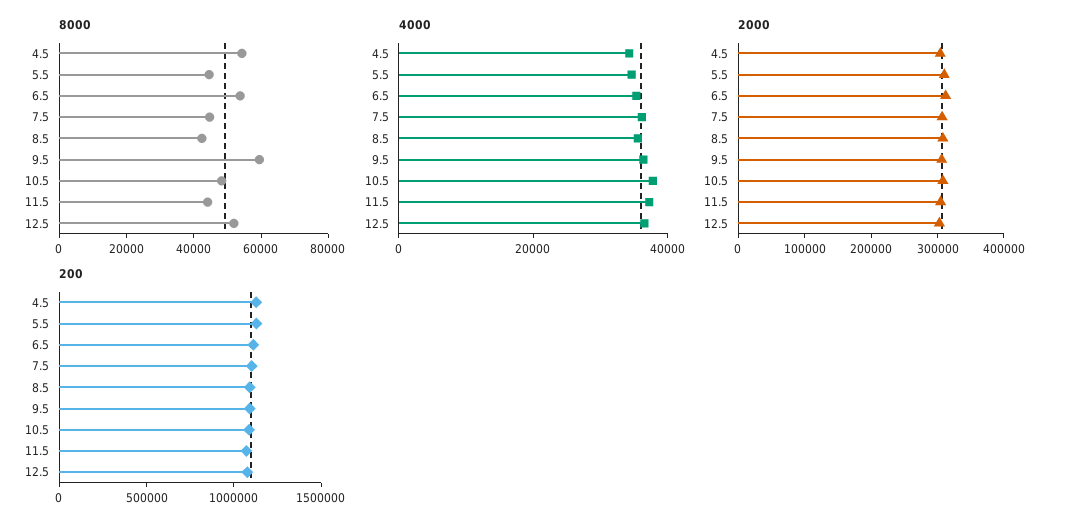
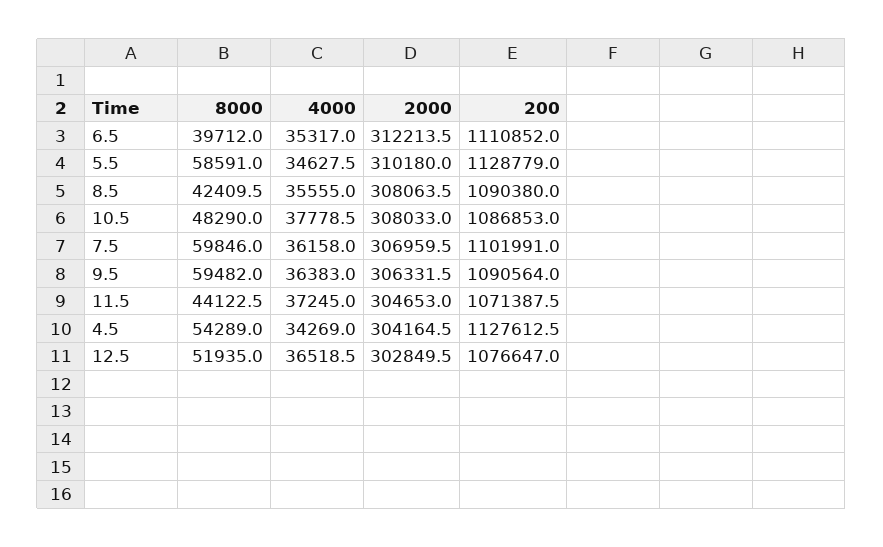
  {
    "8000": {
      "4.5": 54289,
-     "5.5": 45000,
+     "5.5": 58591,
-     "6.5": 55000,
+     "6.5": 39712,
-     "7.5": 45000,
+     "7.5": 59846,
      "8.5": 42409.5,
      "9.5": 59482,
      "10.5": 48290,
      "11.5": 44122.5,
      "12.5": 51935
    },
    "4000": {
      "4.5": 34269,
      "5.5": 34627.5,
      "6.5": 35317,
      "7.5": 36158,
      "8.5": 35555,
      "9.5": 36383,
      "10.5": 37778.5,
      "11.5": 37245,
      "12.5": 36518.5
    },
    "2000": {
      "4.5": 304164.5,
      "5.5": 310180,
      "6.5": 312213.5,
      "7.5": 306959.5,
      "8.5": 308063.5,
      "9.5": 306331.5,
      "10.5": 308033,
      "11.5": 304653,
      "12.5": 302849.5
    },
    "200": {
      "4.5": 1127612.5,
      "5.5": 1128779,
      "6.5": 1110852,
      "7.5": 1101991,
      "8.5": 1090380,
      "9.5": 1090564,
      "10.5": 1086853,
      "11.5": 1071387.5,
      "12.5": 1076647
    }
  }

